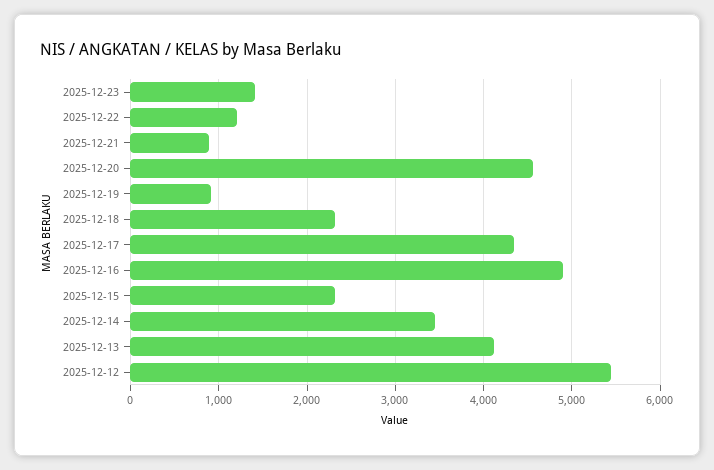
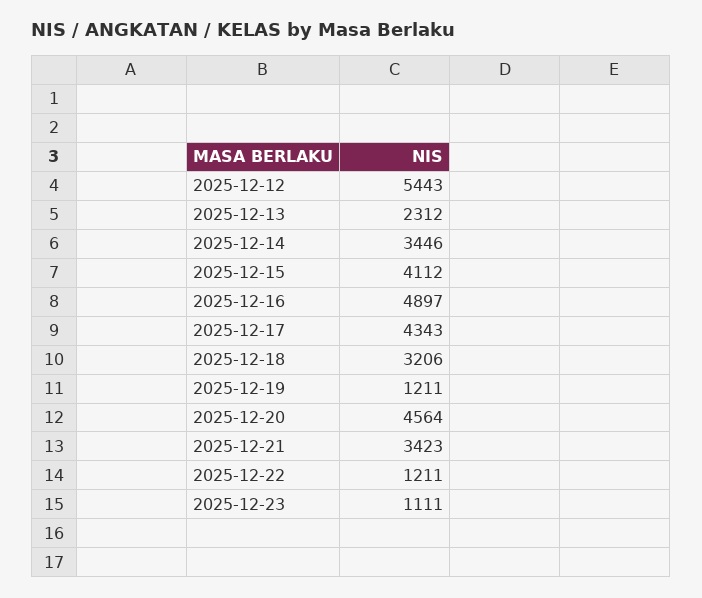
  {
-   "2025-12-23": 1400,
+   "2025-12-23": 1111,
    "2025-12-22": 1211,
-   "2025-12-21": 900,
+   "2025-12-21": 3423,
    "2025-12-20": 4564,
-   "2025-12-19": 900,
+   "2025-12-19": 1211,
-   "2025-12-18": 2300,
+   "2025-12-18": 3206,
    "2025-12-17": 4343,
    "2025-12-16": 4897,
-   "2025-12-15": 2300,
+   "2025-12-15": 4112,
    "2025-12-14": 3446,
-   "2025-12-13": 4100,
+   "2025-12-13": 2312,
    "2025-12-12": 5443
  }

